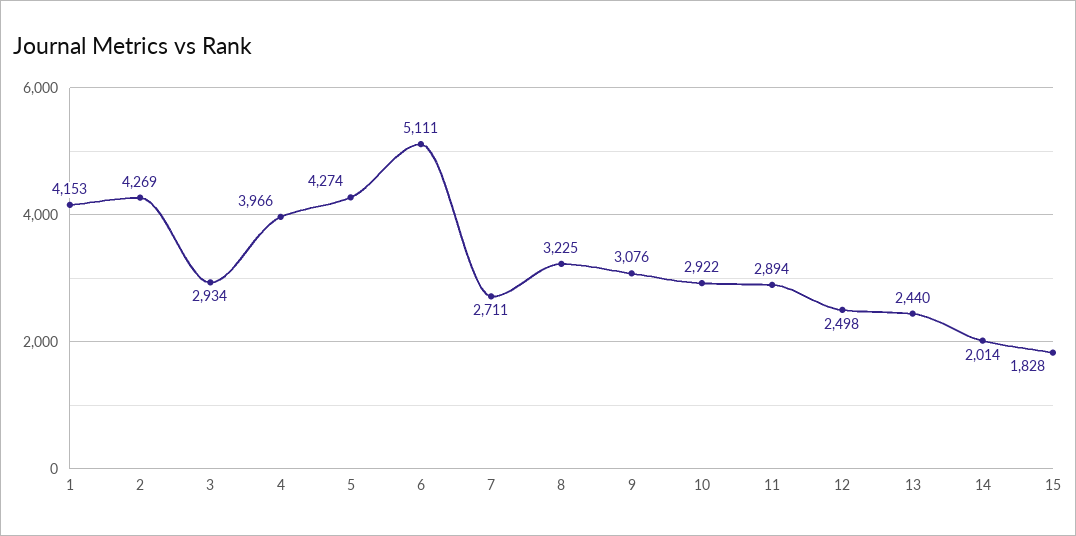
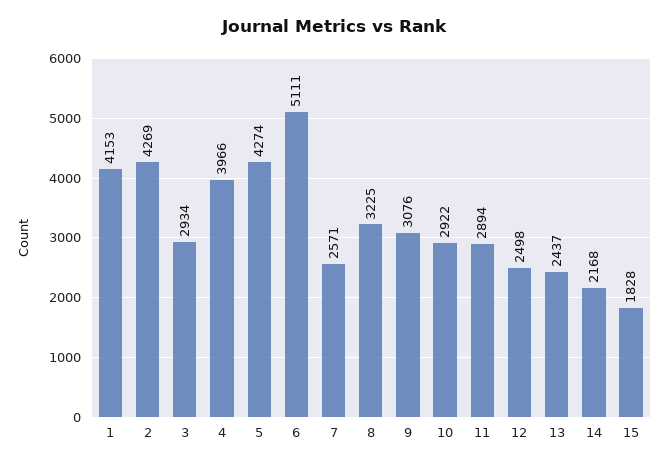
  {
    "1": 4153,
    "2": 4269,
    "3": 2934,
    "4": 3966,
    "5": 4274,
    "6": 5111,
-   "7": 2711,
+   "7": 2571,
    "8": 3225,
    "9": 3076,
    "10": 2922,
    "11": 2894,
    "12": 2498,
-   "13": 2440,
+   "13": 2437,
-   "14": 2014,
+   "14": 2168,
    "15": 1828
  }

